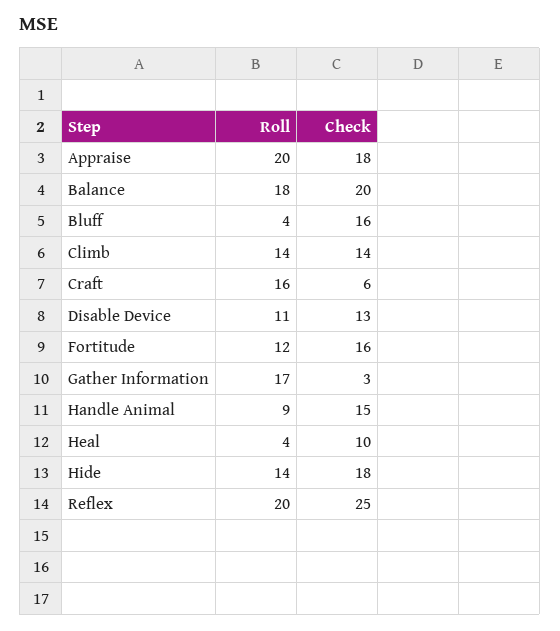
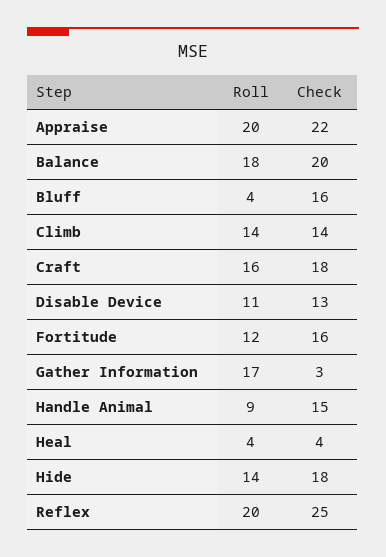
  {
    "Roll": {
      "Appraise": 20,
      "Balance": 18,
      "Bluff": 4,
      "Climb": 14,
      "Craft": 16,
      "Disable Device": 11,
      "Fortitude": 12,
      "Gather Information": 17,
      "Handle Animal": 9,
      "Heal": 4,
      "Hide": 14,
      "Reflex": 20
    },
    "Check": {
-     "Appraise": 18,
+     "Appraise": 22,
      "Balance": 20,
      "Bluff": 16,
      "Climb": 14,
-     "Craft": 6,
+     "Craft": 18,
      "Disable Device": 13,
      "Fortitude": 16,
      "Gather Information": 3,
      "Handle Animal": 15,
-     "Heal": 10,
+     "Heal": 4,
      "Hide": 18,
      "Reflex": 25
    }
  }

